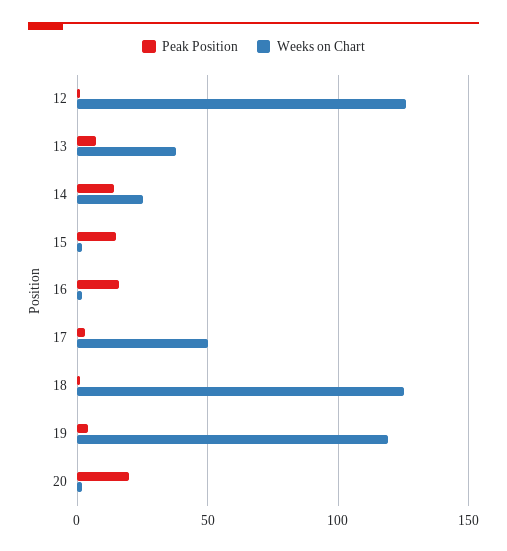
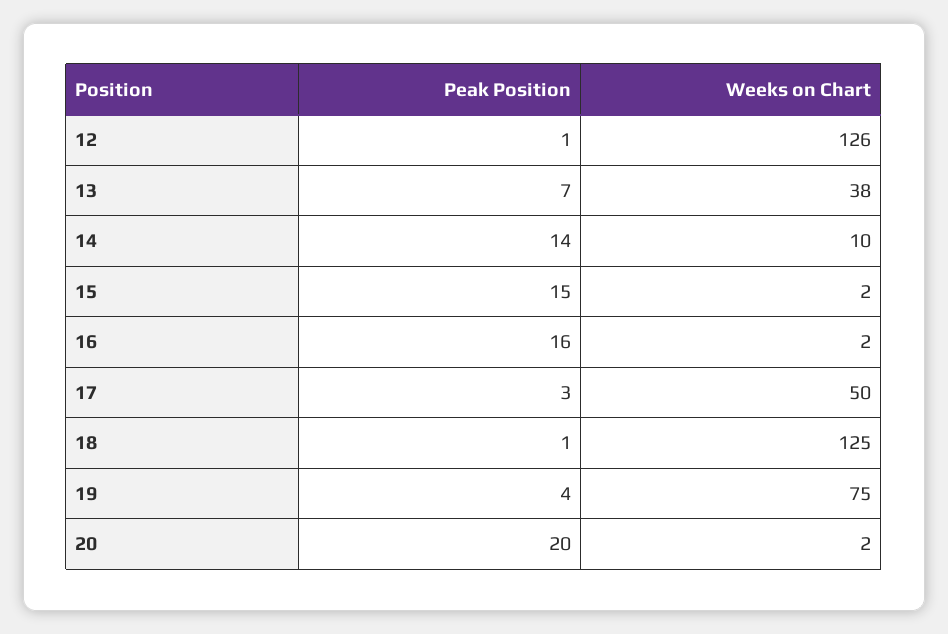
  {
    "Peak Position": {
      "12": 1,
      "13": 7,
      "14": 14,
      "15": 15,
      "16": 16,
      "17": 3,
      "18": 1,
      "19": 4,
      "20": 20
    },
    "Weeks on Chart": {
      "12": 126,
      "13": 38,
-     "14": 25,
+     "14": 10,
      "15": 2,
      "16": 2,
      "17": 50,
      "18": 125,
-     "19": 120,
+     "19": 75,
      "20": 2
    }
  }

